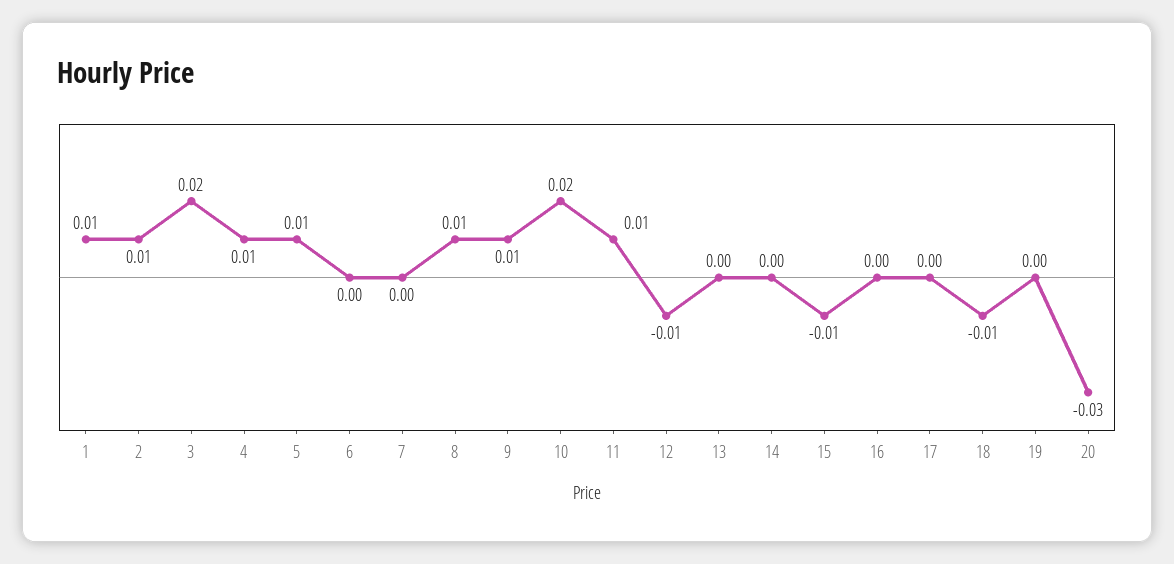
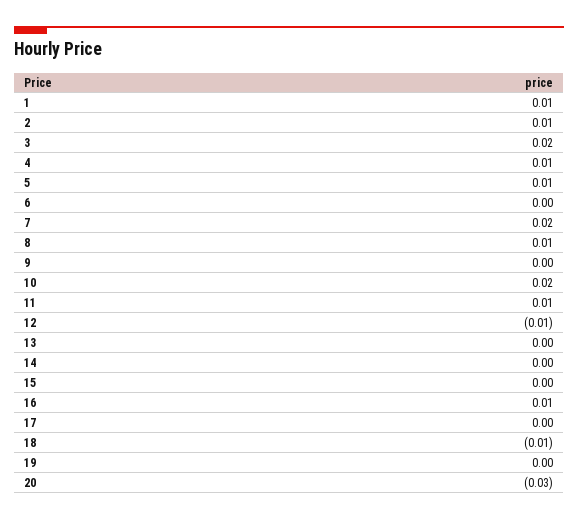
  {
    "1": 0.01,
    "2": 0.01,
    "3": 0.02,
    "4": 0.01,
    "5": 0.01,
    "6": 0,
-   "7": 0,
+   "7": 0.02,
    "8": 0.01,
-   "9": 0.01,
+   "9": 0,
    "10": 0.02,
    "11": 0.01,
    "12": -0.01,
    "13": 0,
    "14": 0,
-   "15": -0.01,
+   "15": 0,
-   "16": 0,
+   "16": 0.01,
    "17": 0,
    "18": -0.01,
    "19": 0,
    "20": -0.03
  }

